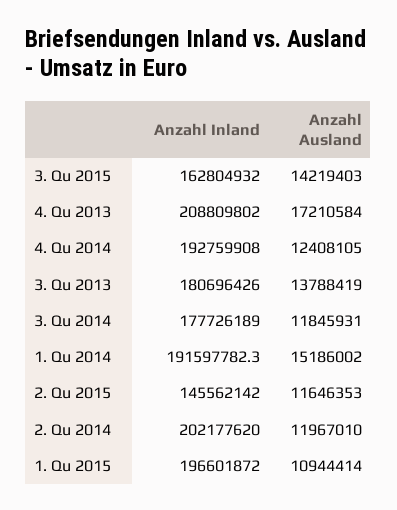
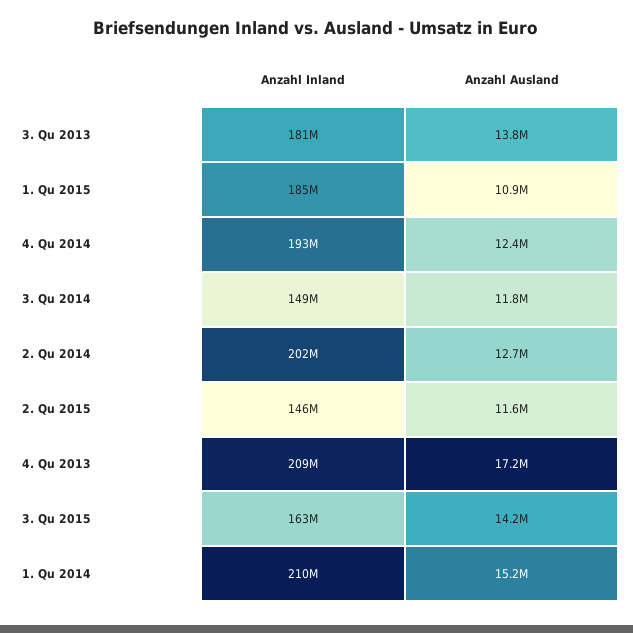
  {
    "Anzahl Inland": {
      "3. Qu 2015": 162804932,
      "4. Qu 2013": 208809802,
      "4. Qu 2014": 192759908,
      "3. Qu 2013": 180696426,
-     "3. Qu 2014": 177726189,
+     "3. Qu 2014": 149000000,
-     "1. Qu 2014": 191597782.3,
+     "1. Qu 2014": 210000000,
      "2. Qu 2015": 145562142,
      "2. Qu 2014": 202177620,
-     "1. Qu 2015": 196601872
+     "1. Qu 2015": 185000000
    },
    "Anzahl Ausland": {
      "3. Qu 2015": 14219403,
      "4. Qu 2013": 17210584,
      "4. Qu 2014": 12408105,
      "3. Qu 2013": 13788419,
      "3. Qu 2014": 11845931,
      "1. Qu 2014": 15186002,
      "2. Qu 2015": 11646353,
-     "2. Qu 2014": 11967010,
+     "2. Qu 2014": 12700000,
      "1. Qu 2015": 10944414
    }
  }

